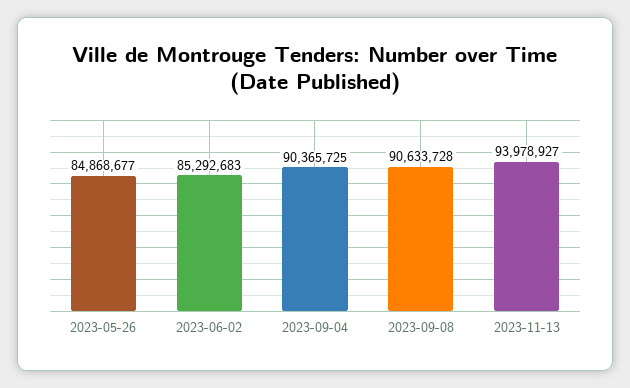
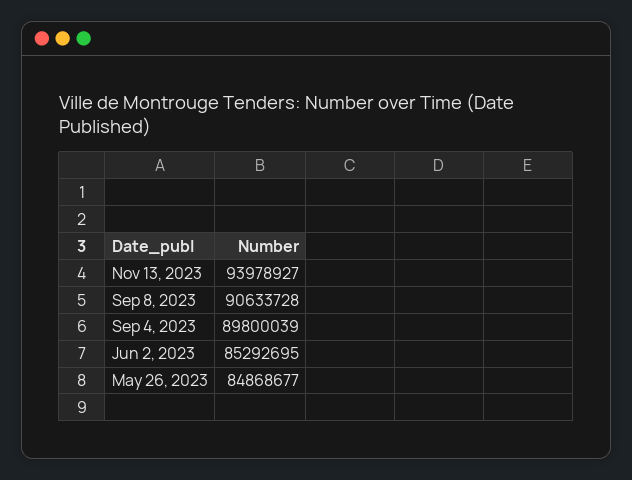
  {
    "2023-05-26": 84868677,
-   "2023-06-02": 85292683,
+   "2023-06-02": 85292695,
-   "2023-09-04": 90365725,
+   "2023-09-04": 89800039,
    "2023-09-08": 90633728,
    "2023-11-13": 93978927
  }

